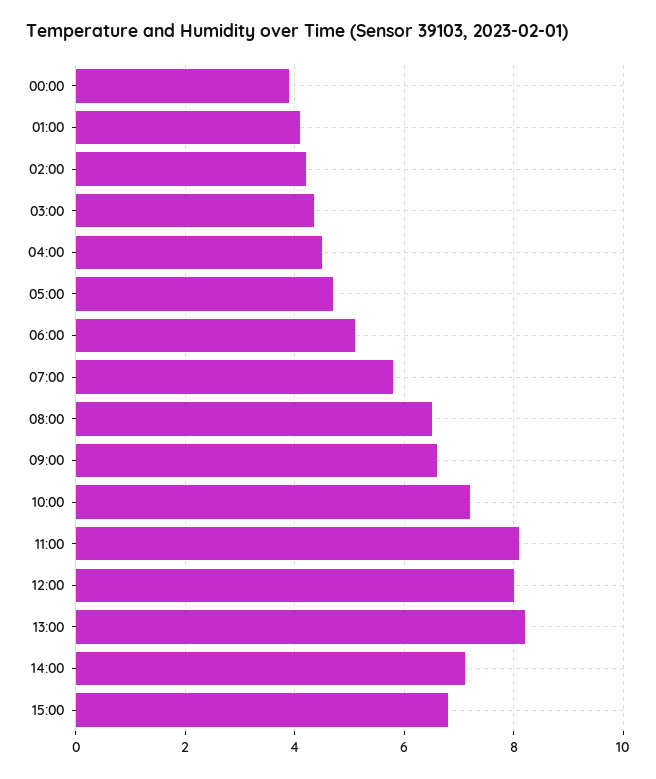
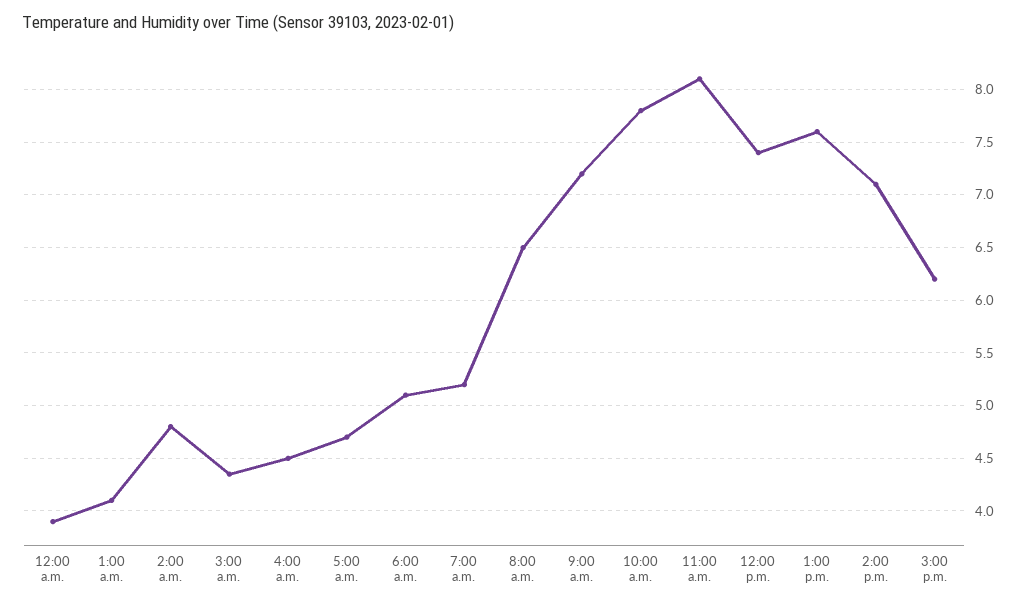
  {
    "00:00": 3.9,
    "01:00": 4.1,
-   "02:00": 4.2,
+   "02:00": 4.8,
    "03:00": 4.4,
    "04:00": 4.5,
    "05:00": 4.7,
    "06:00": 5.1,
-   "07:00": 5.8,
+   "07:00": 5.2,
    "08:00": 6.5,
-   "09:00": 6.6,
+   "09:00": 7.2,
-   "10:00": 7.2,
+   "10:00": 7.8,
    "11:00": 8.1,
-   "12:00": 8,
+   "12:00": 7.4,
-   "13:00": 8.2,
+   "13:00": 7.6,
    "14:00": 7.1,
-   "15:00": 6.8
+   "15:00": 6.2
  }

